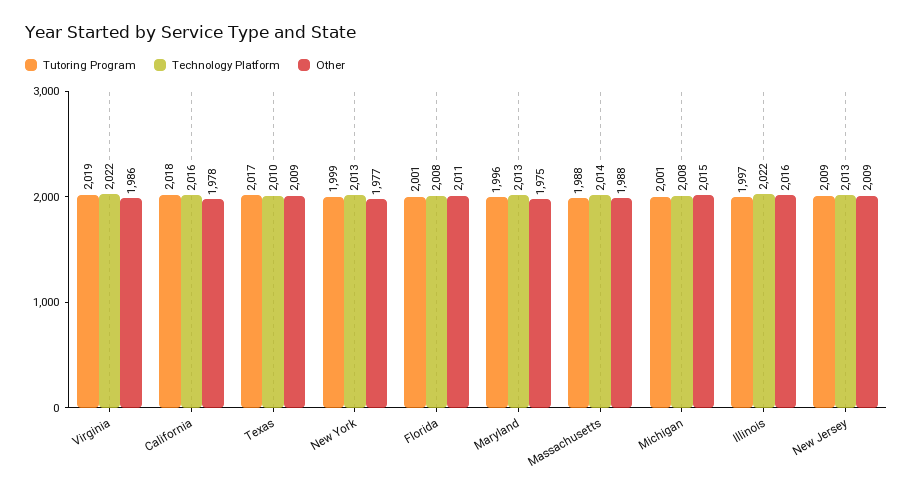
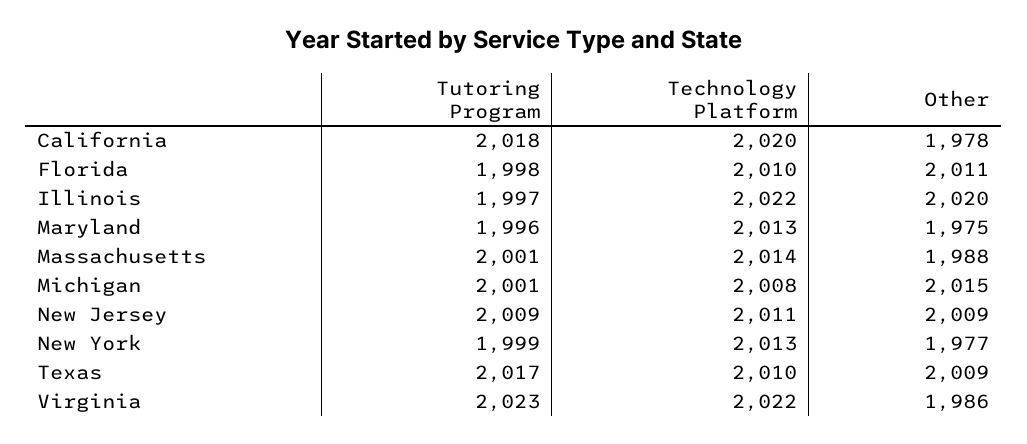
  {
    "Tutoring Program": {
-     "Virginia": 2019,
+     "Virginia": 2023,
      "California": 2018,
      "Texas": 2017,
      "New York": 1999,
-     "Florida": 2001,
+     "Florida": 1998,
      "Maryland": 1996,
-     "Massachusetts": 1988,
+     "Massachusetts": 2001,
      "Michigan": 2001,
      "Illinois": 1997,
      "New Jersey": 2009
    },
    "Technology Platform": {
      "Virginia": 2022,
-     "California": 2016,
+     "California": 2020,
      "Texas": 2010,
      "New York": 2013,
-     "Florida": 2008,
+     "Florida": 2010,
      "Maryland": 2013,
      "Massachusetts": 2014,
      "Michigan": 2008,
      "Illinois": 2022,
-     "New Jersey": 2013
+     "New Jersey": 2011
    },
    "Other": {
      "Virginia": 1986,
      "California": 1978,
      "Texas": 2009,
      "New York": 1977,
      "Florida": 2011,
      "Maryland": 1975,
      "Massachusetts": 1988,
      "Michigan": 2015,
-     "Illinois": 2016,
+     "Illinois": 2020,
      "New Jersey": 2009
    }
  }

